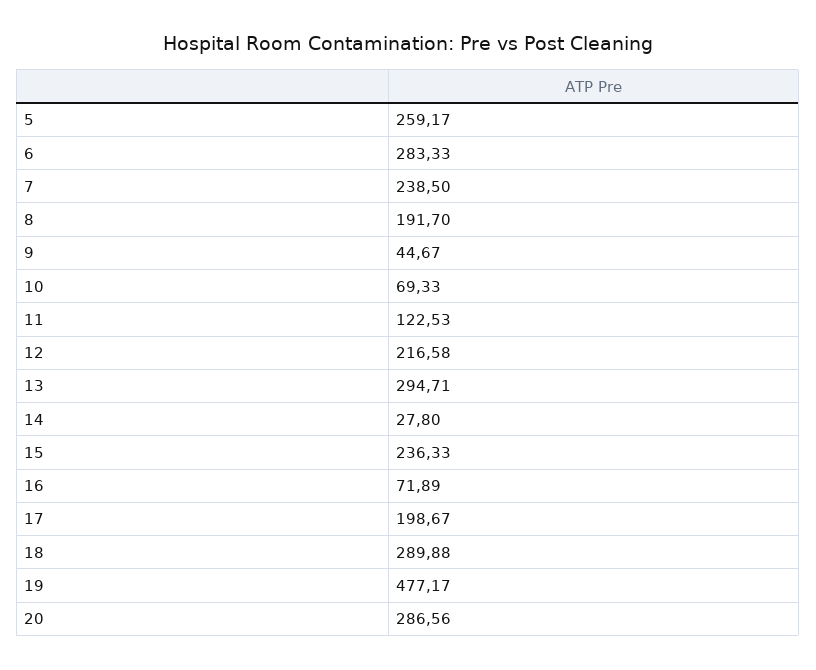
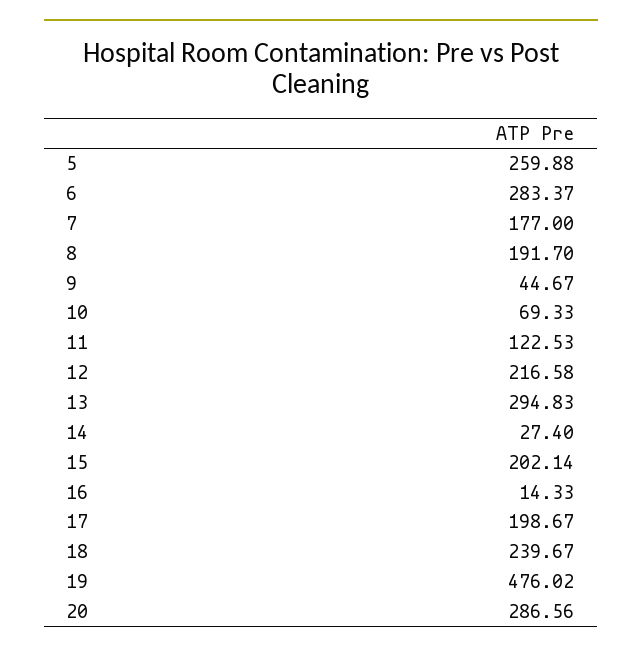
  {
-   "5": 259.17,
+   "5": 259.88,
-   "6": 283.33,
+   "6": 283.37,
-   "7": 238.5,
+   "7": 177,
    "8": 191.7,
    "9": 44.67,
    "10": 69.33,
    "11": 122.53,
    "12": 216.58,
-   "13": 294.71,
+   "13": 294.83,
-   "14": 27.8,
+   "14": 27.4,
-   "15": 236.33,
+   "15": 202.14,
-   "16": 71.89,
+   "16": 14.33,
    "17": 198.67,
-   "18": 289.88,
+   "18": 239.67,
-   "19": 477.17,
+   "19": 476.02,
    "20": 286.56
  }

